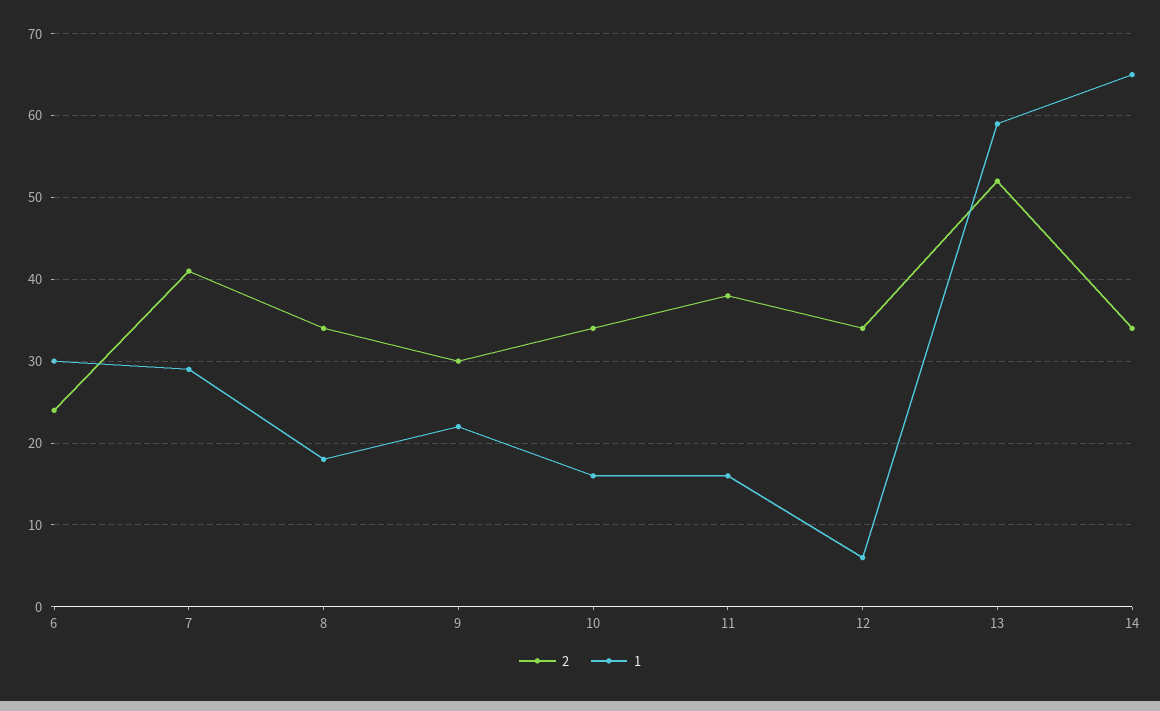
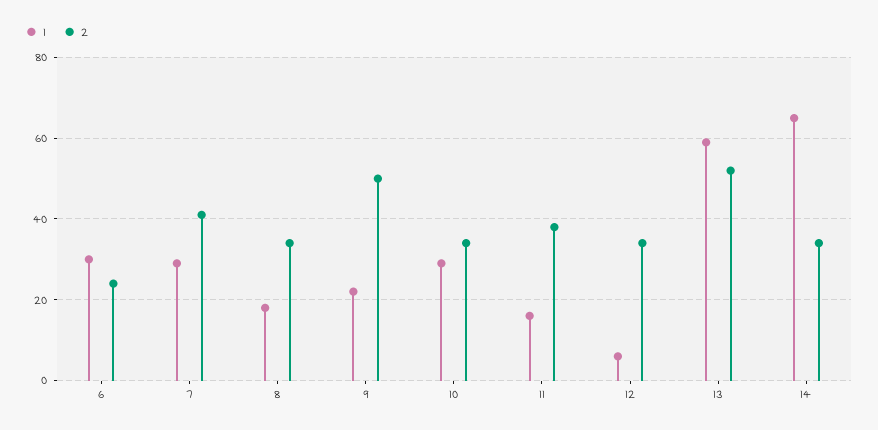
  {
    "2": {
      "6": 24,
      "7": 41,
      "8": 34,
-     "9": 30,
+     "9": 50,
      "10": 34,
      "11": 38,
      "12": 34,
      "13": 52,
      "14": 34
    },
    "1": {
      "6": 30,
      "7": 29,
      "8": 18,
      "9": 22,
-     "10": 16,
+     "10": 30,
      "11": 16,
      "12": 6,
      "13": 59,
      "14": 65
    }
  }

